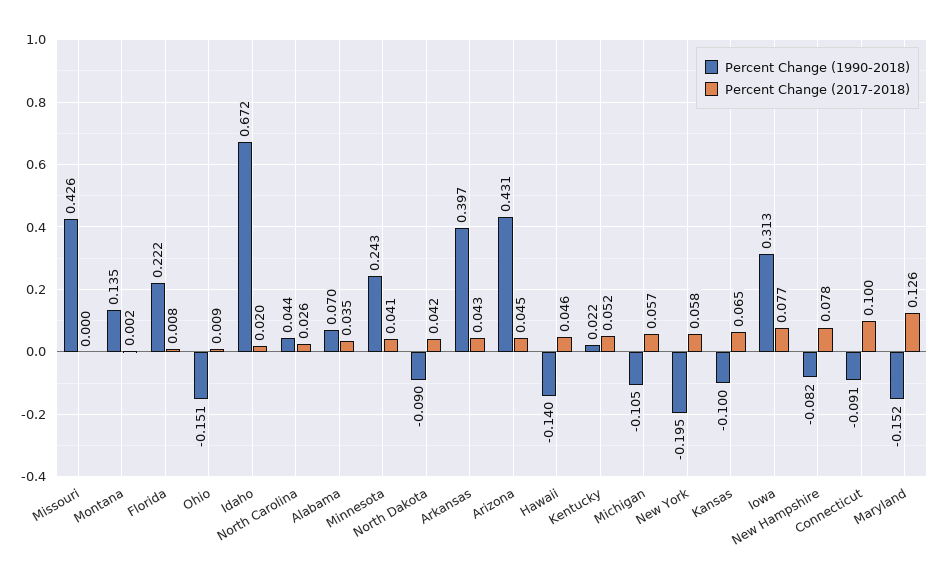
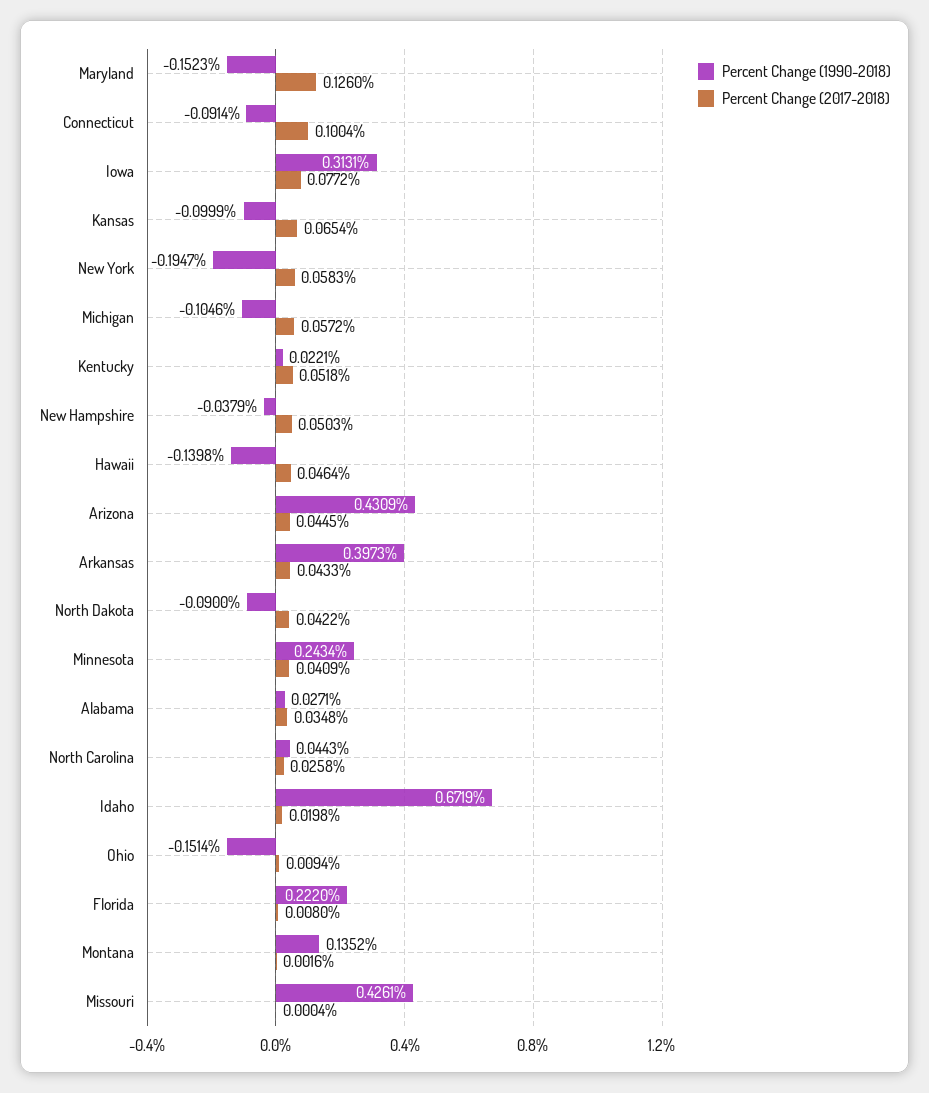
  {
    "Percent Change (1990-2018)": {
      "Missouri": 0.4261,
      "Montana": 0.1352,
      "Florida": 0.222,
      "Ohio": -0.1514,
      "Idaho": 0.6719,
      "North Carolina": 0.0443,
-     "Alabama": 0.07,
+     "Alabama": 0.0271,
      "Minnesota": 0.2434,
      "North Dakota": -0.09,
      "Arkansas": 0.3973,
      "Arizona": 0.4309,
      "Hawaii": -0.1398,
      "Kentucky": 0.0221,
      "Michigan": -0.1046,
      "New York": -0.1947,
      "Kansas": -0.0999,
      "Iowa": 0.3131,
-     "New Hampshire": -0.082,
+     "New Hampshire": -0.0379,
      "Connecticut": -0.0914,
      "Maryland": -0.1523
    },
    "Percent Change (2017-2018)": {
      "Missouri": 0.0004,
      "Montana": 0.0016,
      "Florida": 0.008,
      "Ohio": 0.0094,
      "Idaho": 0.0198,
      "North Carolina": 0.0258,
      "Alabama": 0.0348,
      "Minnesota": 0.0409,
      "North Dakota": 0.0422,
      "Arkansas": 0.0433,
      "Arizona": 0.0445,
      "Hawaii": 0.0464,
      "Kentucky": 0.0518,
      "Michigan": 0.0572,
      "New York": 0.0583,
      "Kansas": 0.0654,
      "Iowa": 0.0772,
-     "New Hampshire": 0.078,
+     "New Hampshire": 0.0503,
      "Connecticut": 0.1004,
      "Maryland": 0.126
    }
  }

